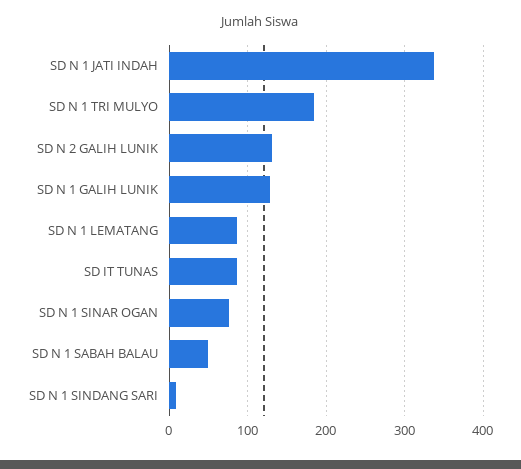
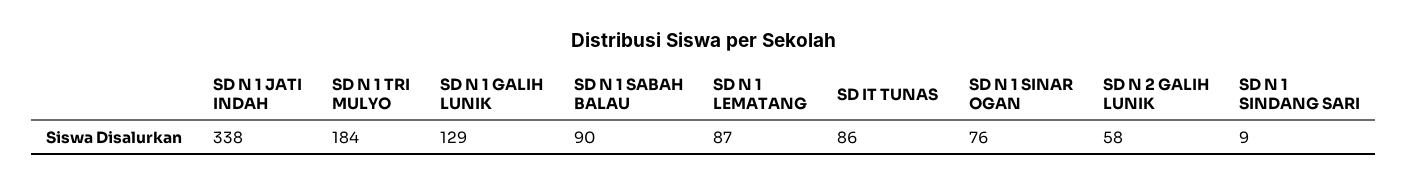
  {
    "SD N 1 JATI INDAH": 338,
    "SD N 1 TRI MULYO": 184,
-   "SD N 2 GALIH LUNIK": 130,
+   "SD N 2 GALIH LUNIK": 58,
    "SD N 1 GALIH LUNIK": 129,
    "SD N 1 LEMATANG": 87,
    "SD IT TUNAS": 86,
    "SD N 1 SINAR OGAN": 76,
-   "SD N 1 SABAH BALAU": 50,
+   "SD N 1 SABAH BALAU": 90,
    "SD N 1 SINDANG SARI": 9
  }

